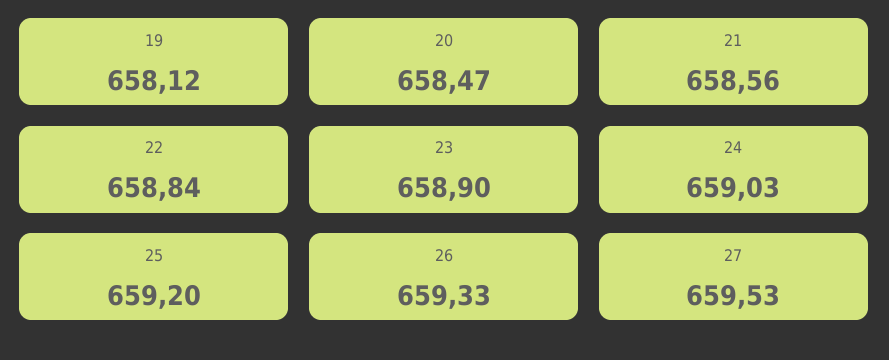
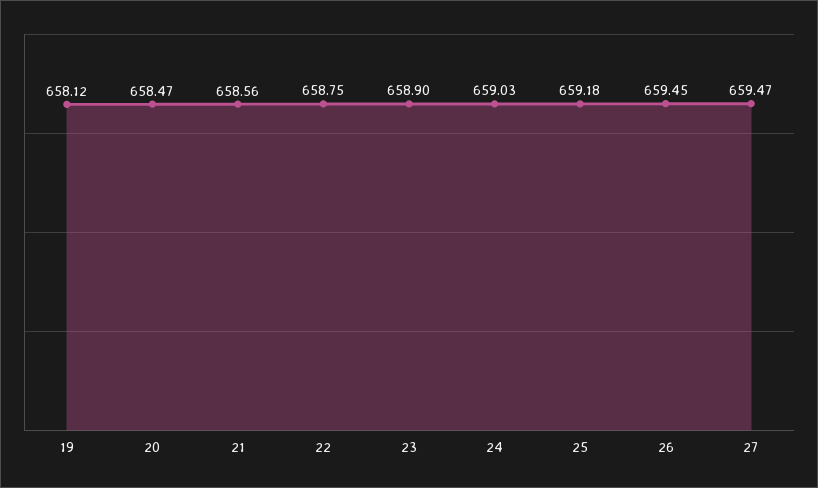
  {
    "19": 658.12,
    "20": 658.47,
    "21": 658.56,
-   "22": 658.84,
+   "22": 658.75,
    "23": 658.9,
    "24": 659.03,
-   "25": 659.2,
+   "25": 659.18,
-   "26": 659.33,
+   "26": 659.45,
-   "27": 659.53
+   "27": 659.47
  }

